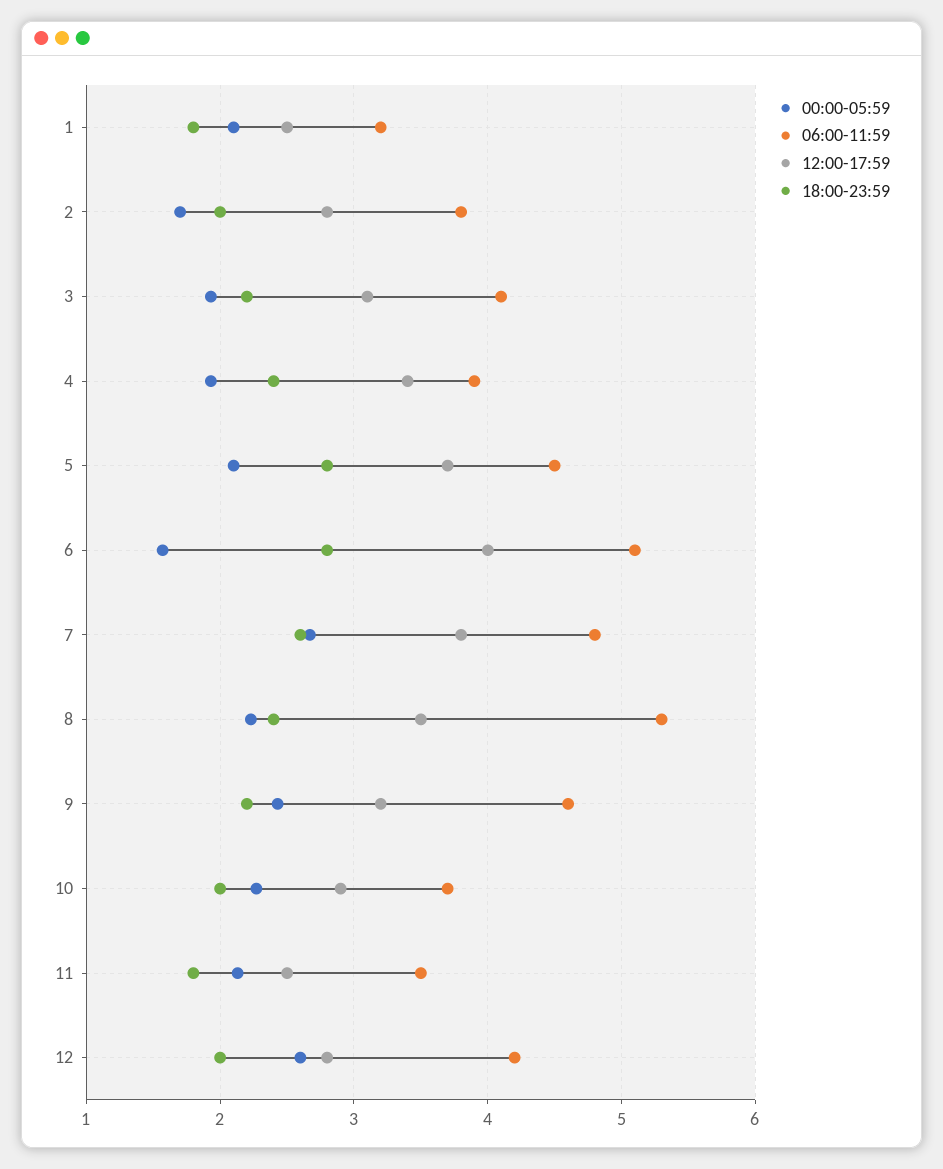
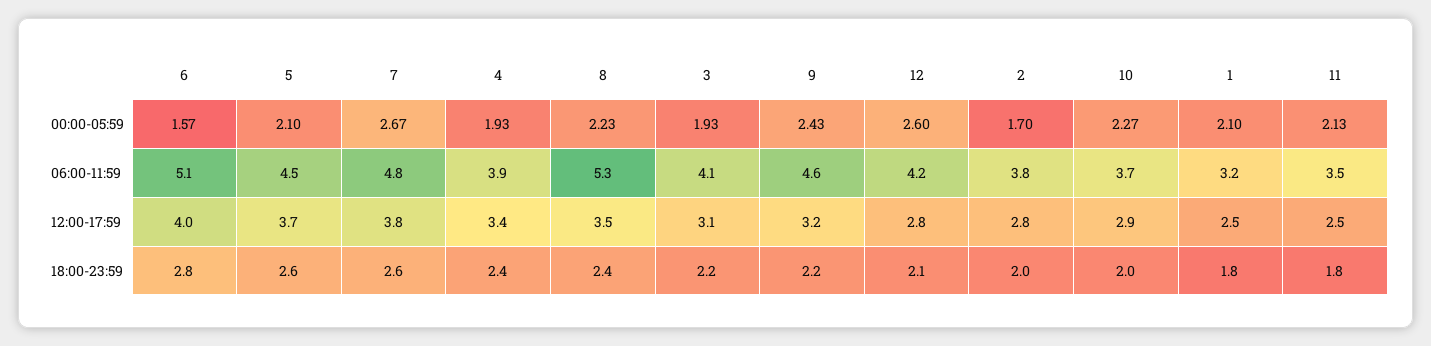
  {
    "00:00-05:59": {
      "1": 2.1,
      "2": 1.7,
      "3": 1.93,
      "4": 1.93,
      "5": 2.1,
      "6": 1.57,
      "7": 2.67,
      "8": 2.23,
      "9": 2.43,
      "10": 2.27,
      "11": 2.13,
      "12": 2.6
    },
    "06:00-11:59": {
      "1": 3.2,
      "2": 3.8,
      "3": 4.1,
      "4": 3.9,
      "5": 4.5,
      "6": 5.1,
      "7": 4.8,
      "8": 5.3,
      "9": 4.6,
      "10": 3.7,
      "11": 3.5,
      "12": 4.2
    },
    "12:00-17:59": {
      "1": 2.5,
      "2": 2.8,
      "3": 3.1,
      "4": 3.4,
      "5": 3.7,
      "6": 4,
      "7": 3.8,
      "8": 3.5,
      "9": 3.2,
      "10": 2.9,
      "11": 2.5,
      "12": 2.8
    },
    "18:00-23:59": {
      "1": 1.8,
      "2": 2,
      "3": 2.2,
      "4": 2.4,
-     "5": 2.8,
+     "5": 2.6,
      "6": 2.8,
      "7": 2.6,
      "8": 2.4,
      "9": 2.2,
      "10": 2,
      "11": 1.8,
-     "12": 2
+     "12": 2.1
    }
  }

